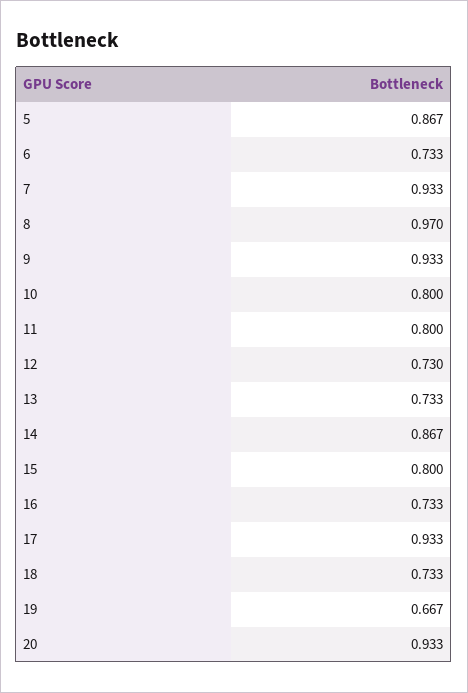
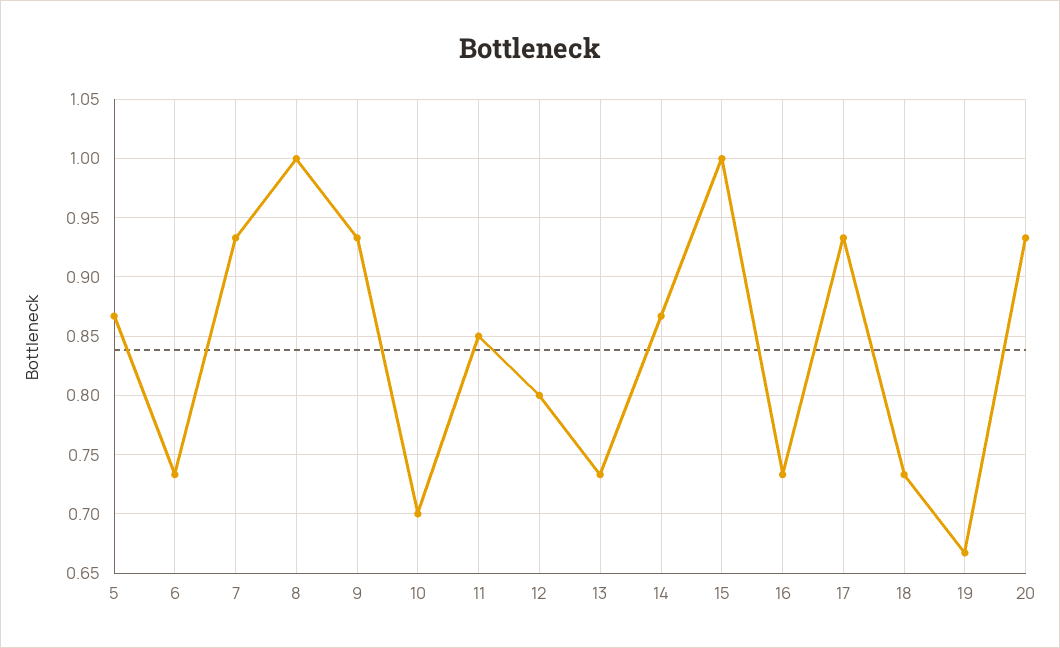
  {
    "5": 0.867,
    "6": 0.733,
    "7": 0.933,
-   "8": 0.97,
+   "8": 1,
    "9": 0.933,
-   "10": 0.8,
+   "10": 0.7,
-   "11": 0.8,
+   "11": 0.85,
-   "12": 0.73,
+   "12": 0.8,
    "13": 0.733,
    "14": 0.867,
-   "15": 0.8,
+   "15": 1,
    "16": 0.733,
    "17": 0.933,
    "18": 0.733,
    "19": 0.667,
    "20": 0.933
  }

